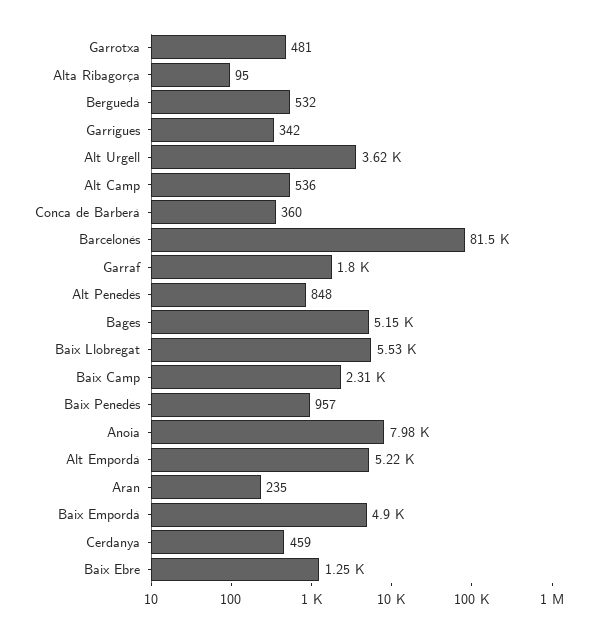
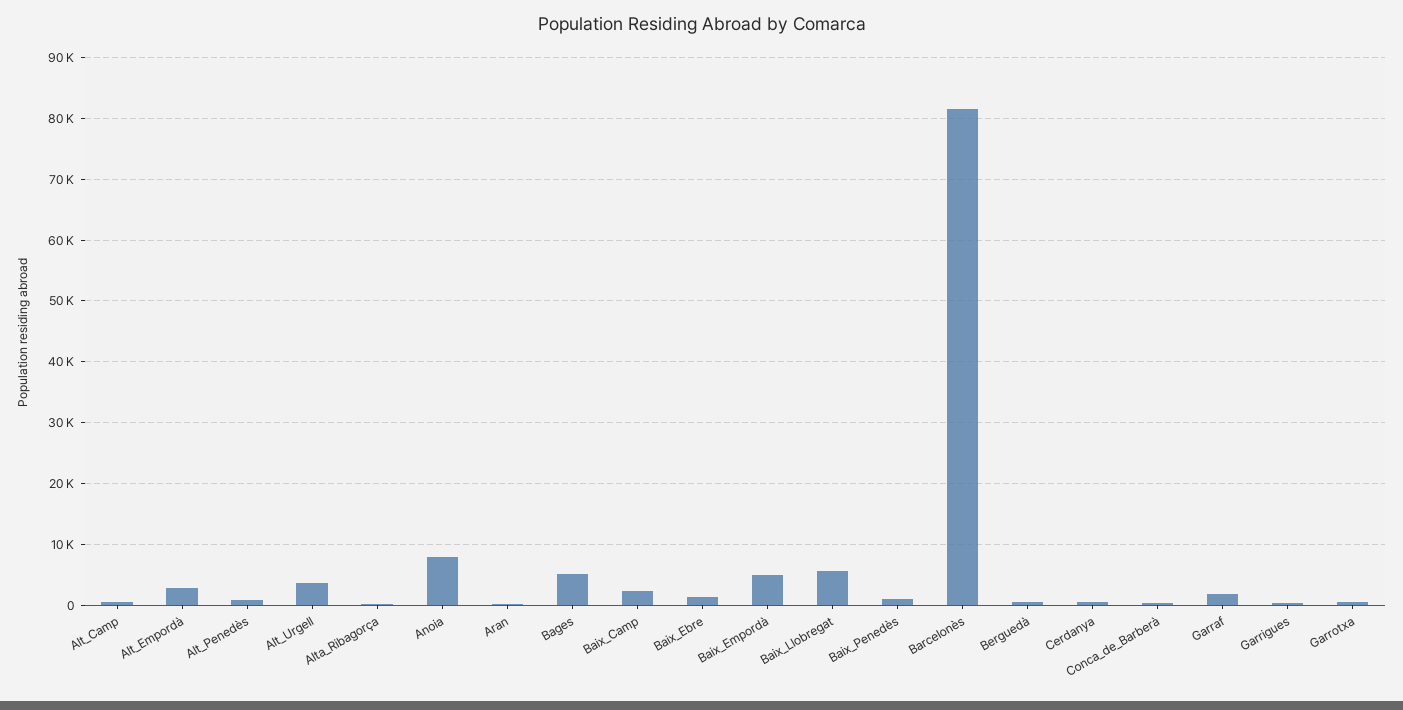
  {
    "Garrotxa": 481,
    "Alta Ribagorça": 95,
    "Berguedà": 532,
    "Garrigues": 342,
    "Alt Urgell": 3620,
    "Alt Camp": 536,
    "Conca de Barberà": 360,
    "Barcelonès": 81500,
    "Garraf": 1800,
    "Alt Penedès": 848,
    "Bages": 5150,
    "Baix Llobregat": 5530,
    "Baix Camp": 2310,
    "Baix Penedès": 957,
    "Anoia": 7980,
-   "Alt Empordà": 5220,
+   "Alt Empordà": 3000,
    "Aran": 235,
    "Baix Empordà": 4900,
    "Cerdanya": 459,
    "Baix Ebre": 1250
  }

